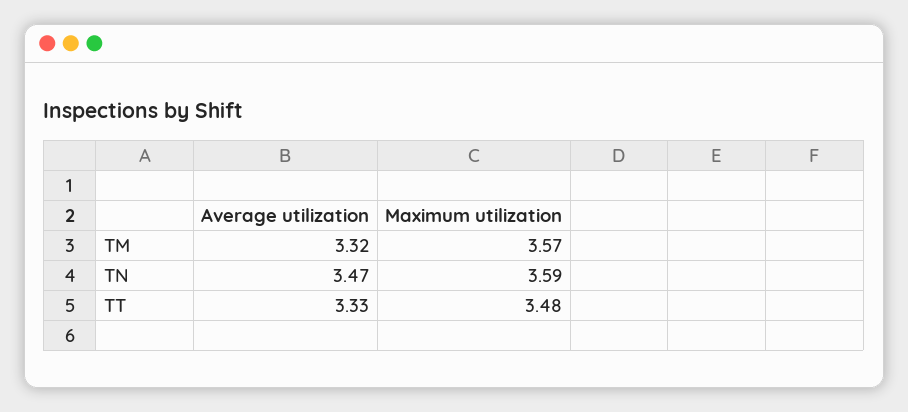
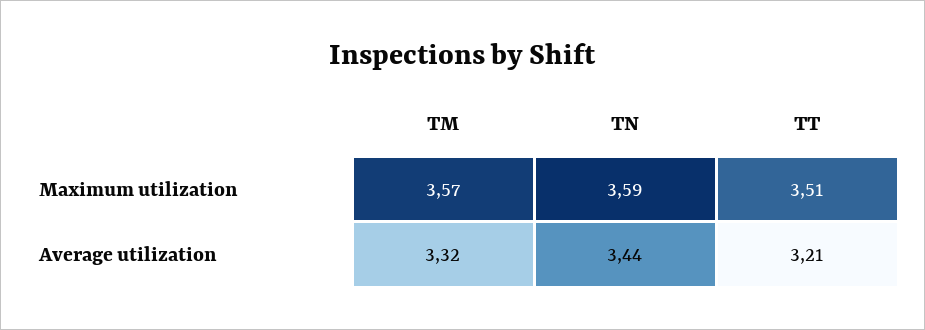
  {
    "Average utilization": {
      "TM": 3.32,
-     "TN": 3.47,
+     "TN": 3.44,
-     "TT": 3.33
+     "TT": 3.21
    },
    "Maximum utilization": {
      "TM": 3.57,
      "TN": 3.59,
-     "TT": 3.48
+     "TT": 3.51
    }
  }

